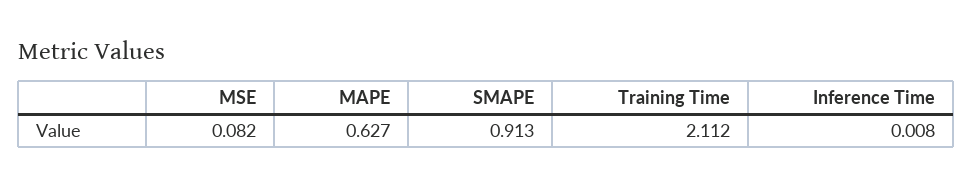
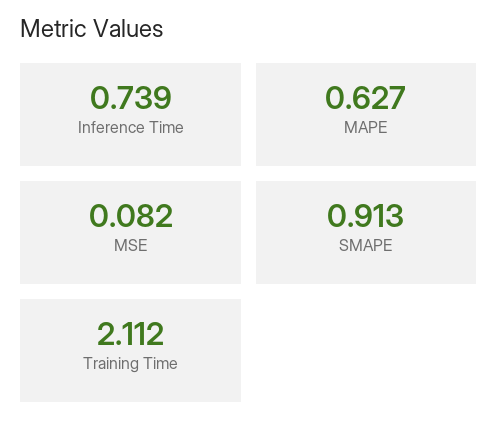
  {
    "MSE": 0.082,
    "MAPE": 0.627,
    "SMAPE": 0.913,
    "Training Time": 2.112,
-   "Inference Time": 0.008
+   "Inference Time": 0.739
  }

